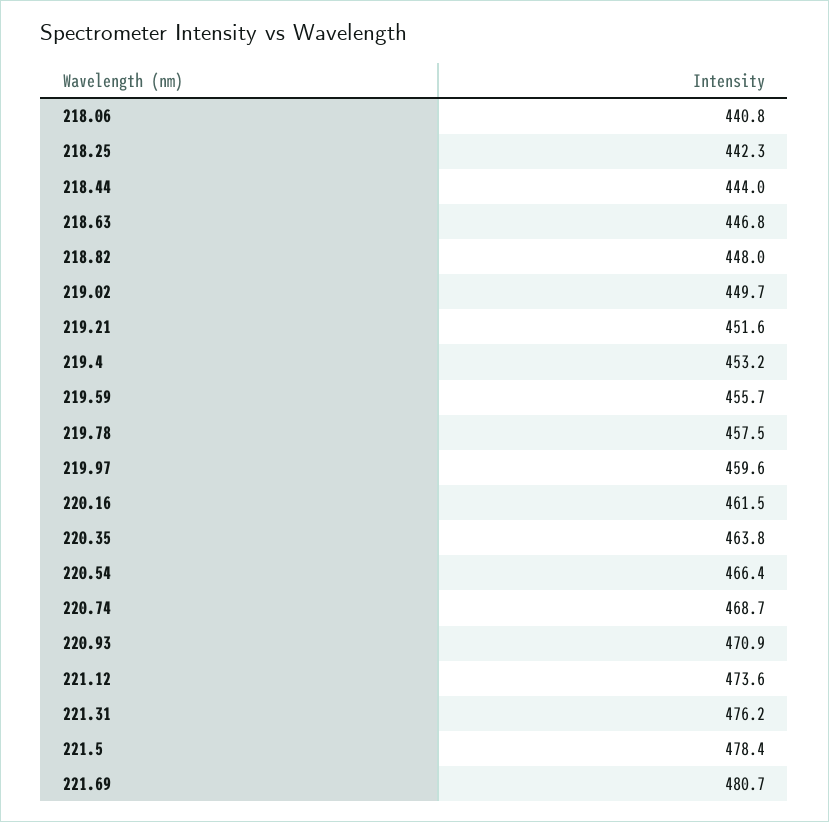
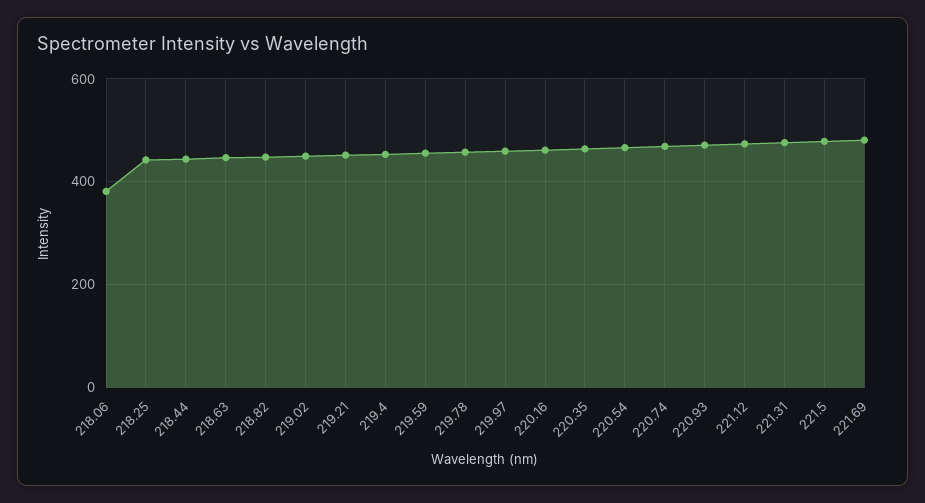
  {
-   "218.06": 440.8,
+   "218.06": 380,
    "218.25": 442.3,
    "218.44": 444,
    "218.63": 446.8,
    "218.82": 448,
    "219.02": 449.7,
    "219.21": 451.6,
    "219.4": 453.2,
    "219.59": 455.7,
    "219.78": 457.5,
    "219.97": 459.6,
    "220.16": 461.5,
    "220.35": 463.8,
    "220.54": 466.4,
    "220.74": 468.7,
    "220.93": 470.9,
    "221.12": 473.6,
    "221.31": 476.2,
    "221.5": 478.4,
    "221.69": 480.7
  }

